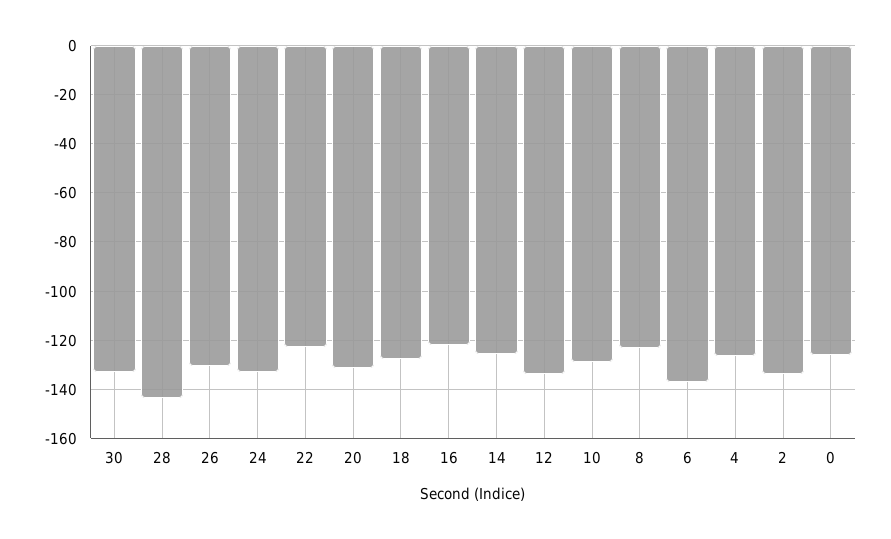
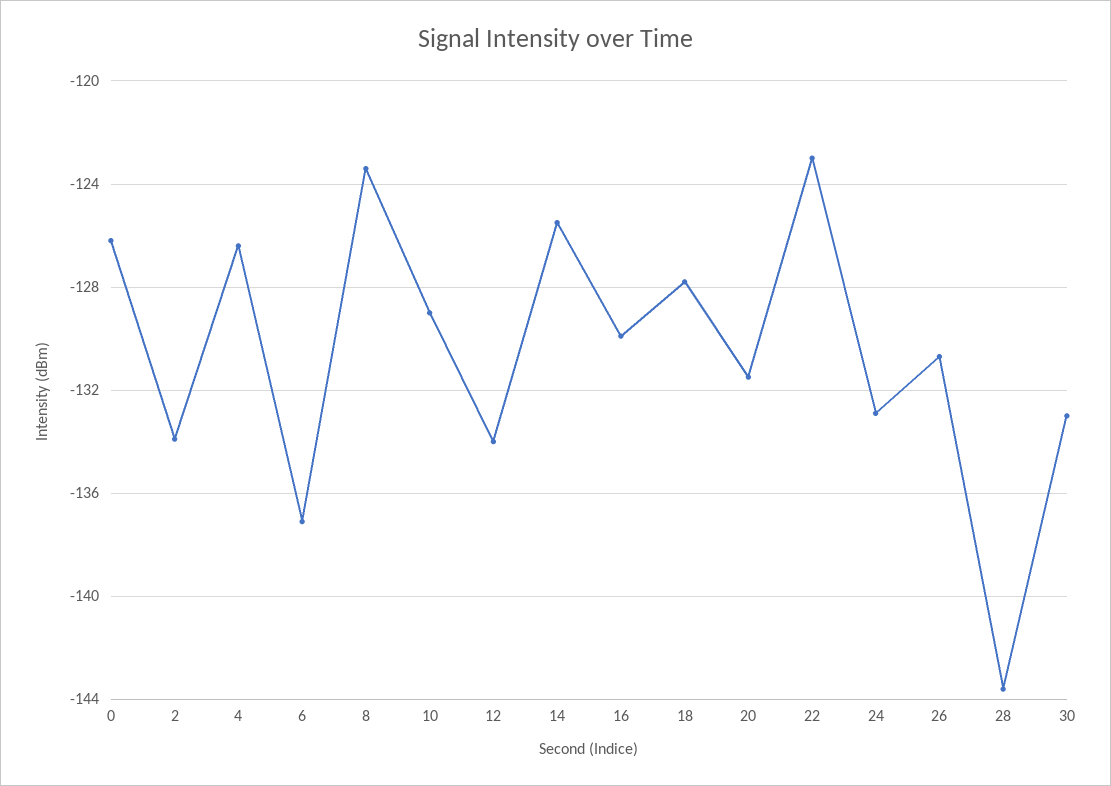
  {
    "30": -133,
    "28": -143.5,
    "26": -130.5,
    "24": -133,
    "22": -123,
    "20": -131.5,
    "18": -128,
-   "16": -122.5,
+   "16": -130,
    "14": -125.5,
    "12": -134,
    "10": -129,
    "8": -123.5,
    "6": -137,
    "4": -126.5,
    "2": -134,
    "0": -126
  }

